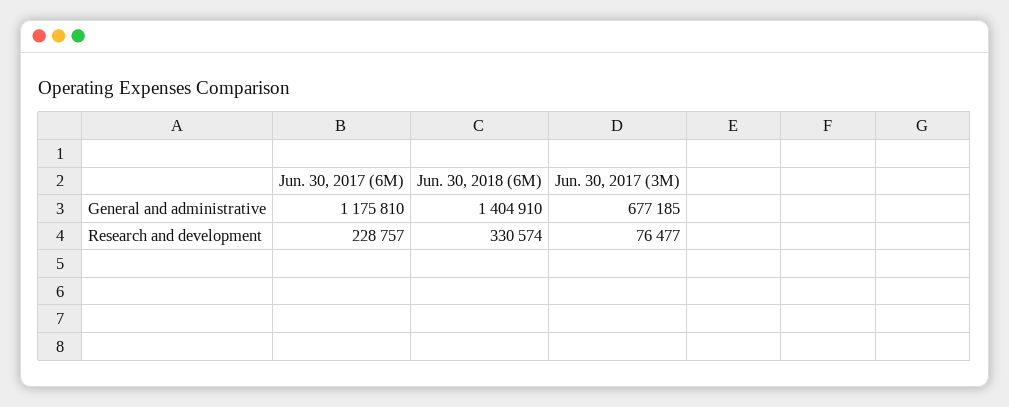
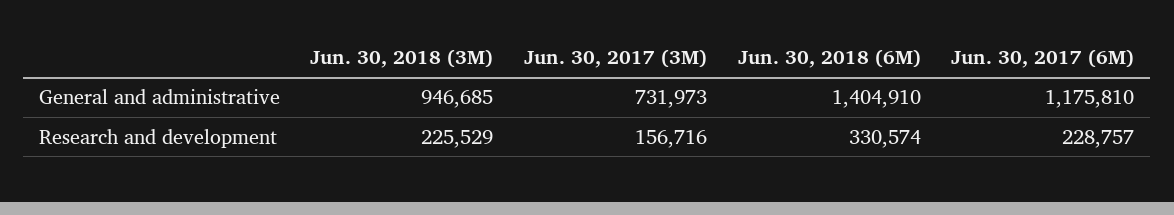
  {
    "Jun. 30, 2017 (6M)": {
      "General and administrative": 1175810,
      "Research and development": 228757
    },
    "Jun. 30, 2018 (6M)": {
      "General and administrative": 1404910,
      "Research and development": 330574
    },
    "Jun. 30, 2017 (3M)": {
-     "General and administrative": 677185,
+     "General and administrative": 731973,
-     "Research and development": 76477
+     "Research and development": 156716
-   }
+   },
+   "Jun. 30, 2018 (3M)": {
+     "General and administrative": 946685,
+     "Research and development": 225529
+   }
  }

